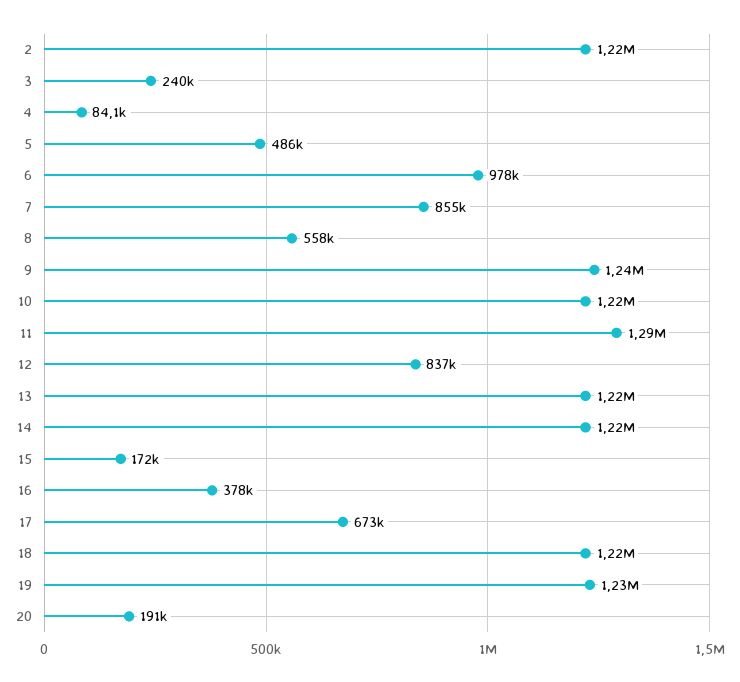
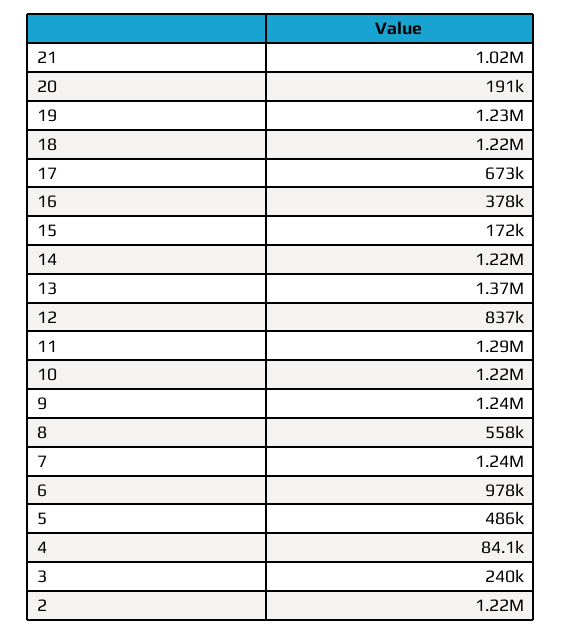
  {
    "2": 1220000,
    "3": 240000,
    "4": 84100,
    "5": 486000,
    "6": 978000,
-   "7": 855000,
+   "7": 1240000,
    "8": 558000,
    "9": 1240000,
    "10": 1220000,
    "11": 1290000,
    "12": 837000,
-   "13": 1220000,
+   "13": 1370000,
    "14": 1220000,
    "15": 172000,
    "16": 378000,
    "17": 673000,
    "18": 1220000,
    "19": 1230000,
-   "20": 191000
+   "20": 191000,
+   "21": 1020000
  }

